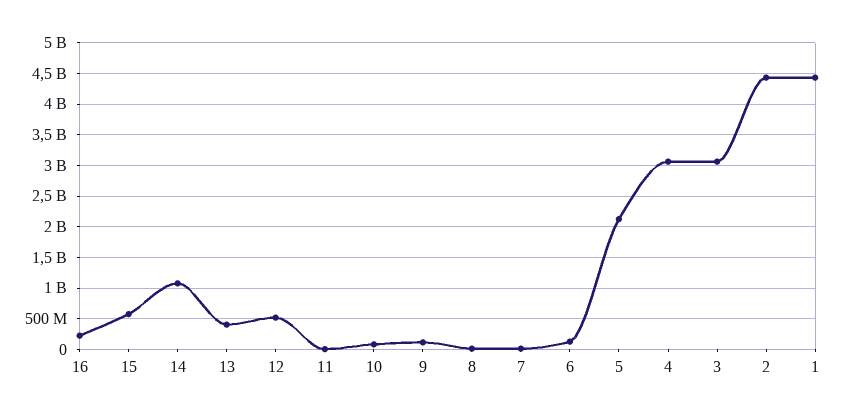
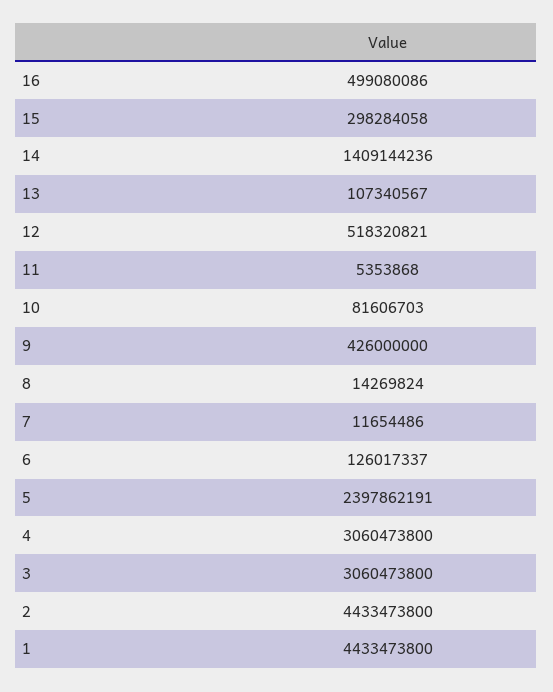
  {
-   "16": 200000000,
+   "16": 499080086,
-   "15": 600000000,
+   "15": 298284058,
-   "14": 1100000000,
+   "14": 1409144236,
-   "13": 400000000,
+   "13": 107340567,
    "12": 518320821,
    "11": 5353868,
    "10": 81606703,
-   "9": 100000000,
+   "9": 426000000,
    "8": 14269824,
    "7": 11654486,
    "6": 126017337,
-   "5": 2100000000,
+   "5": 2397862191,
    "4": 3060473800,
    "3": 3060473800,
    "2": 4433473800,
    "1": 4433473800
  }

